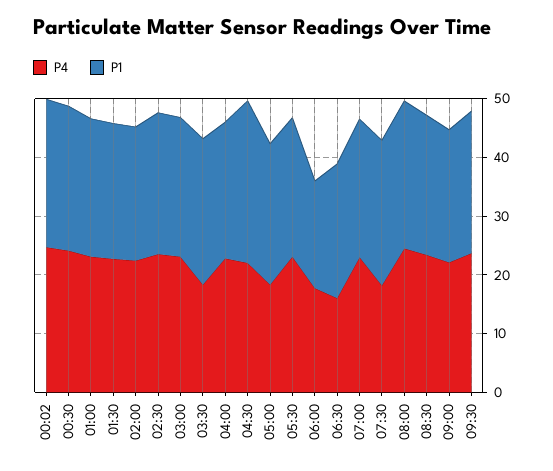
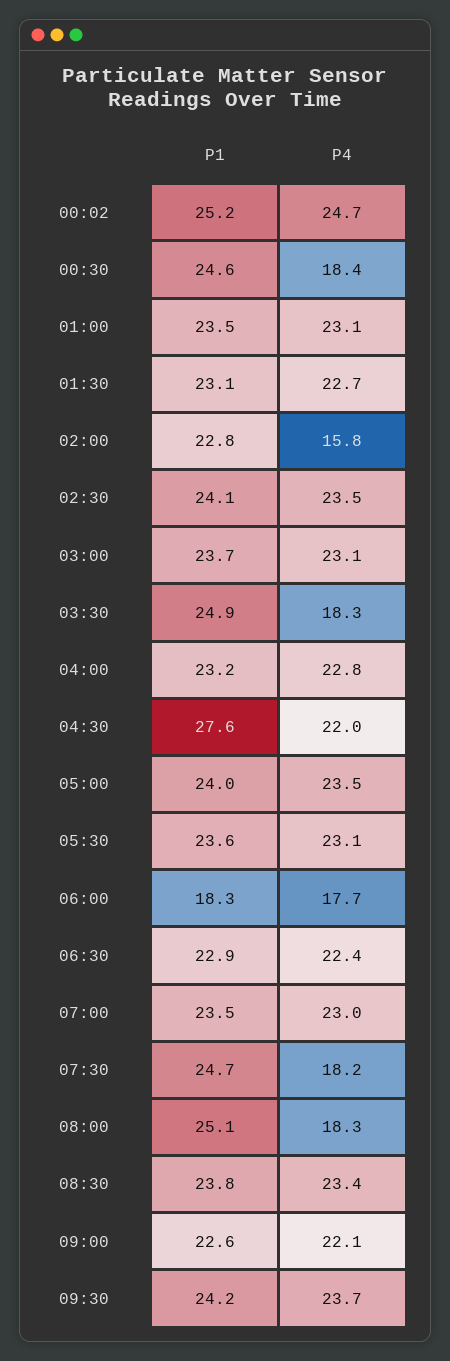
  {
    "P4": {
      "00:02": 24.7,
-     "00:30": 24,
+     "00:30": 18.4,
      "01:00": 23.1,
      "01:30": 22.7,
-     "02:00": 22,
+     "02:00": 15.8,
      "02:30": 23.5,
      "03:00": 23.1,
      "03:30": 18.3,
      "04:00": 22.8,
      "04:30": 22,
-     "05:00": 18,
+     "05:00": 23.5,
      "05:30": 23.1,
      "06:00": 17.7,
-     "06:30": 16,
+     "06:30": 22.4,
      "07:00": 23,
      "07:30": 18.2,
-     "08:00": 24,
+     "08:00": 18.3,
      "08:30": 23.4,
      "09:00": 22.1,
      "09:30": 23.7
    },
    "P1": {
      "00:02": 25.2,
      "00:30": 24.6,
      "01:00": 23.5,
      "01:30": 23.1,
      "02:00": 22.8,
      "02:30": 24.1,
      "03:00": 23.7,
      "03:30": 24.9,
      "04:00": 23.2,
      "04:30": 27.6,
      "05:00": 24,
      "05:30": 23.6,
      "06:00": 18.3,
      "06:30": 22.9,
      "07:00": 23.5,
      "07:30": 24.7,
      "08:00": 25.1,
      "08:30": 23.8,
      "09:00": 22.6,
      "09:30": 24.2
    }
  }

